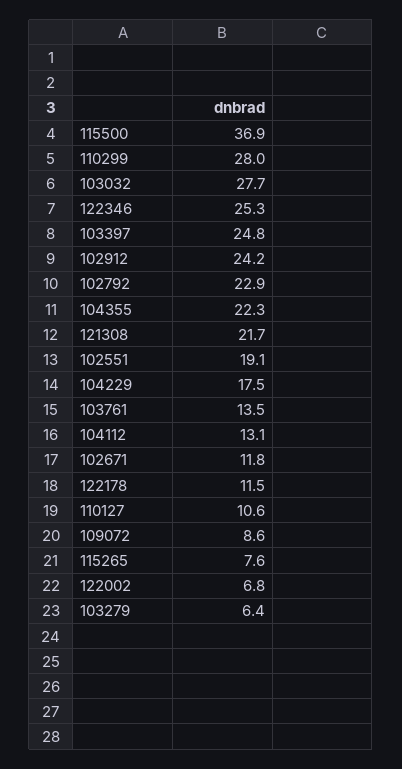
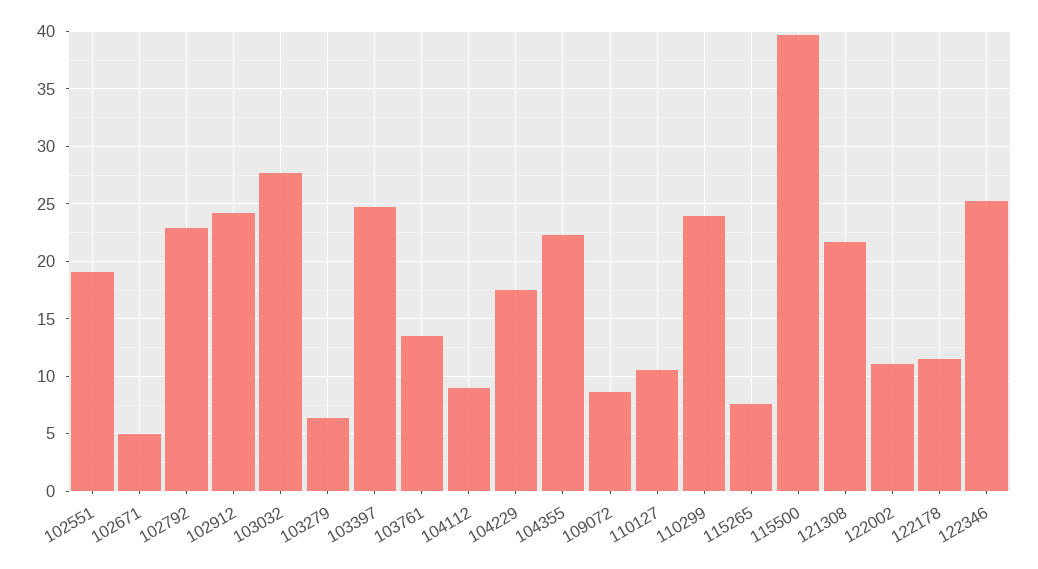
  {
-   "115500": 36.9,
+   "115500": 40,
-   "110299": 28,
+   "110299": 24,
    "103032": 27.7,
    "122346": 25.3,
    "103397": 24.8,
    "102912": 24.2,
    "102792": 22.9,
    "104355": 22.3,
    "121308": 21.7,
    "102551": 19.1,
    "104229": 17.5,
    "103761": 13.5,
-   "104112": 13.1,
+   "104112": 9,
-   "102671": 11.8,
+   "102671": 5,
    "122178": 11.5,
    "110127": 10.6,
    "109072": 8.6,
    "115265": 7.6,
-   "122002": 6.8,
+   "122002": 11,
    "103279": 6.4
  }

